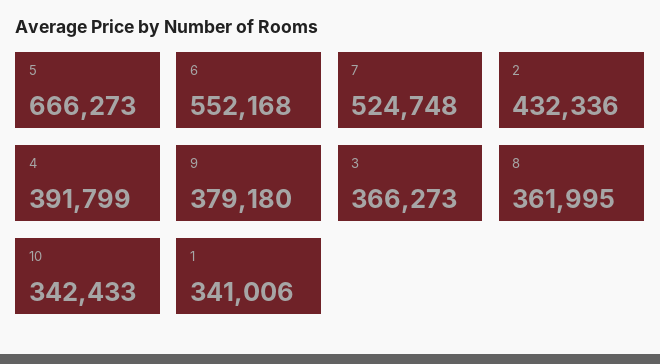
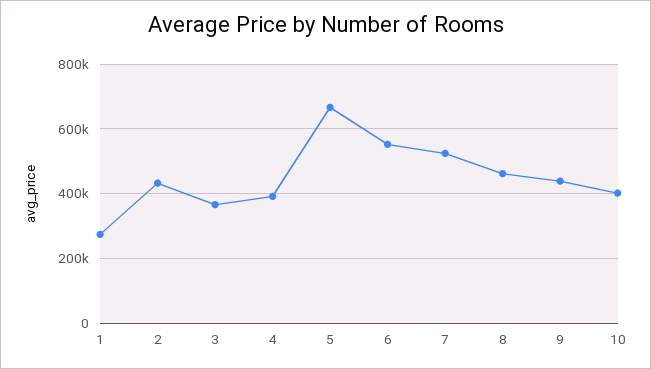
  {
    "5": 666273,
    "6": 552168,
    "7": 524748,
    "2": 432336,
    "4": 391799,
-   "9": 379180,
+   "9": 440000,
    "3": 366273,
-   "8": 361995,
+   "8": 460000,
-   "10": 342433,
+   "10": 400000,
-   "1": 341006
+   "1": 280000
  }

